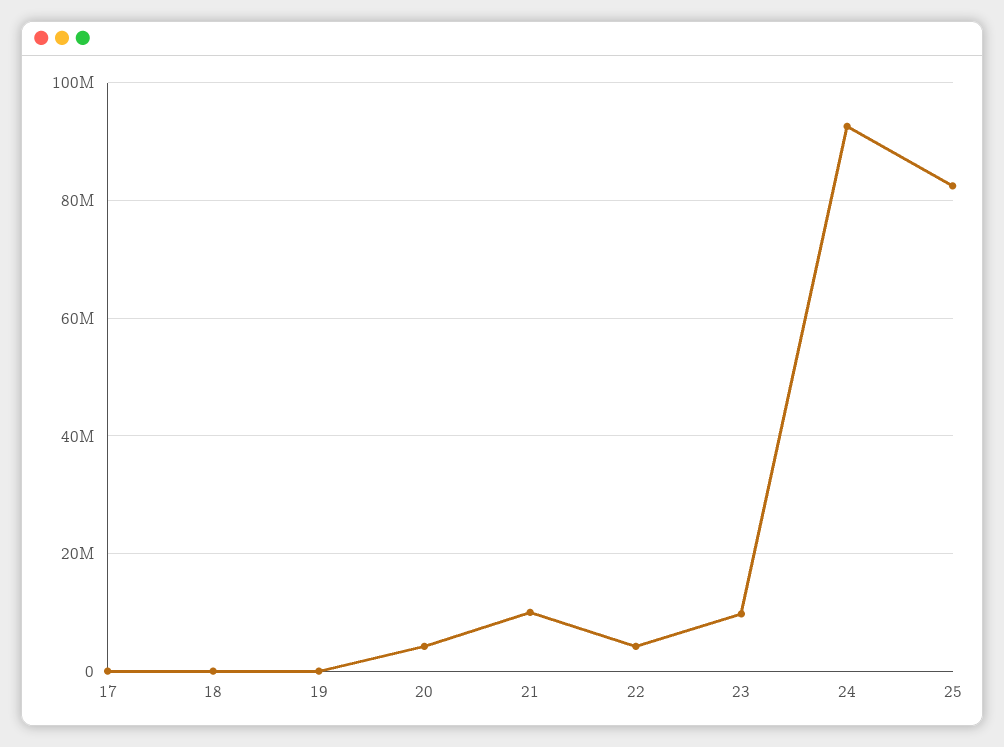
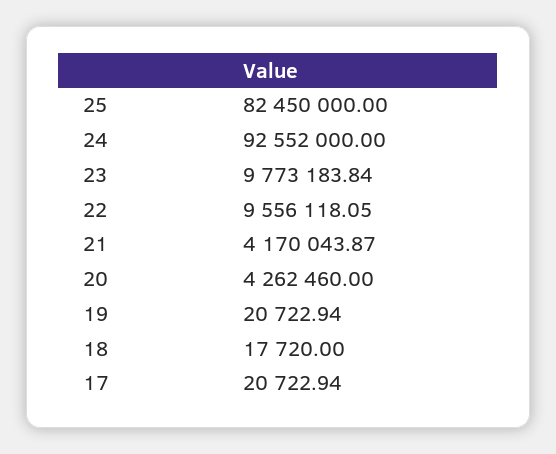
  {
    "17": 20722.94,
    "18": 17720,
    "19": 20722.94,
    "20": 4262460,
-   "21": 10000000,
+   "21": 4170043.87,
-   "22": 4000000,
+   "22": 9556118.05,
    "23": 9773183.84,
    "24": 92552000,
    "25": 82450000
  }

